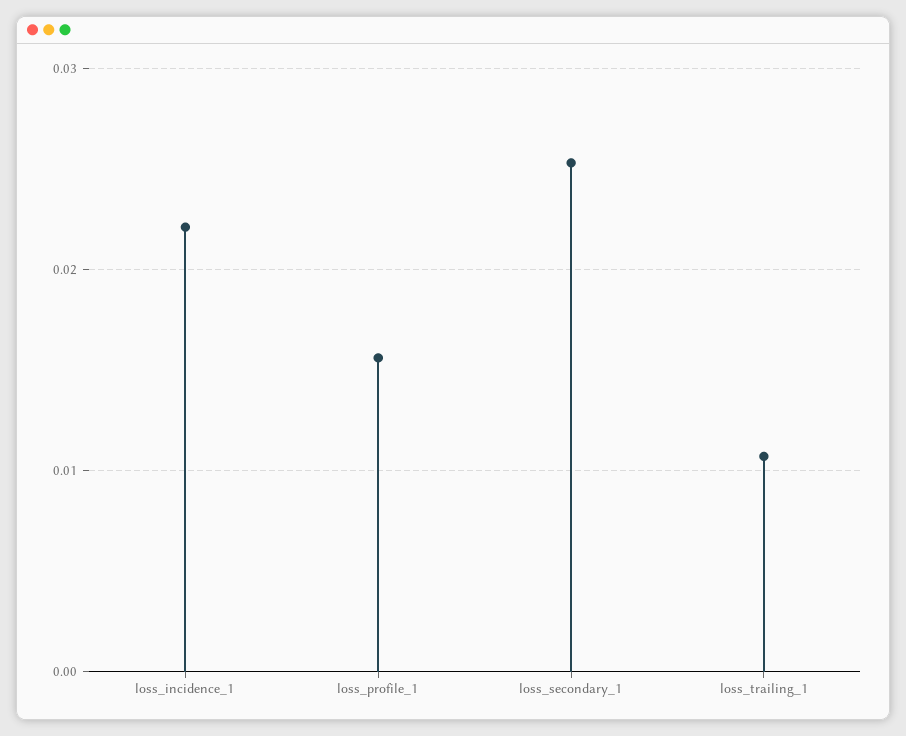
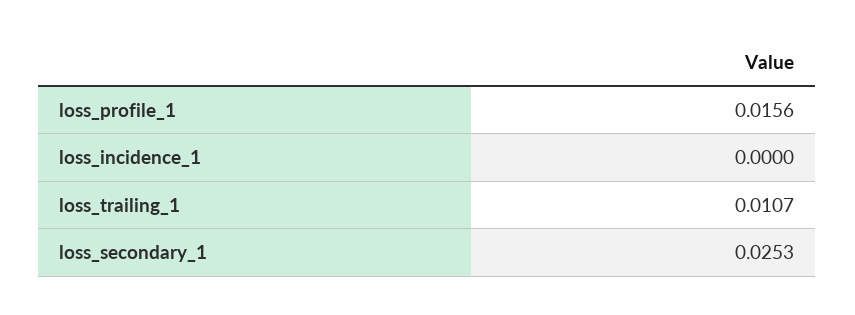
  {
-   "loss_incidence_1": 0.022,
+   "loss_incidence_1": 0,
    "loss_profile_1": 0.0156,
    "loss_secondary_1": 0.0253,
    "loss_trailing_1": 0.0107
  }

